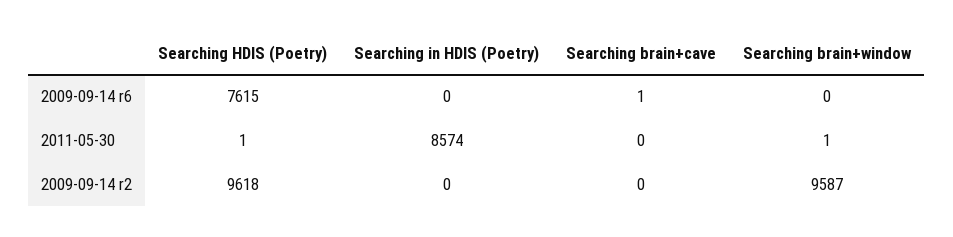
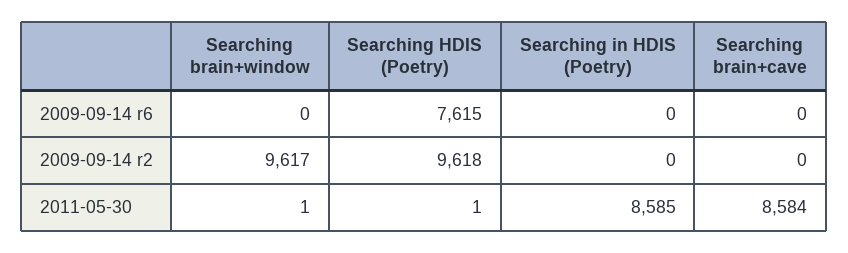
  {
    "Searching HDIS (Poetry)": {
      "2009-09-14 r6": 7615,
      "2011-05-30": 1,
      "2009-09-14 r2": 9618
    },
    "Searching in HDIS (Poetry)": {
      "2009-09-14 r6": 0,
-     "2011-05-30": 8574,
+     "2011-05-30": 8585,
      "2009-09-14 r2": 0
    },
    "Searching brain+cave": {
-     "2009-09-14 r6": 1,
+     "2009-09-14 r6": 0,
-     "2011-05-30": 0,
+     "2011-05-30": 8584,
      "2009-09-14 r2": 0
    },
    "Searching brain+window": {
      "2009-09-14 r6": 0,
      "2011-05-30": 1,
-     "2009-09-14 r2": 9587
+     "2009-09-14 r2": 9617
    }
  }

